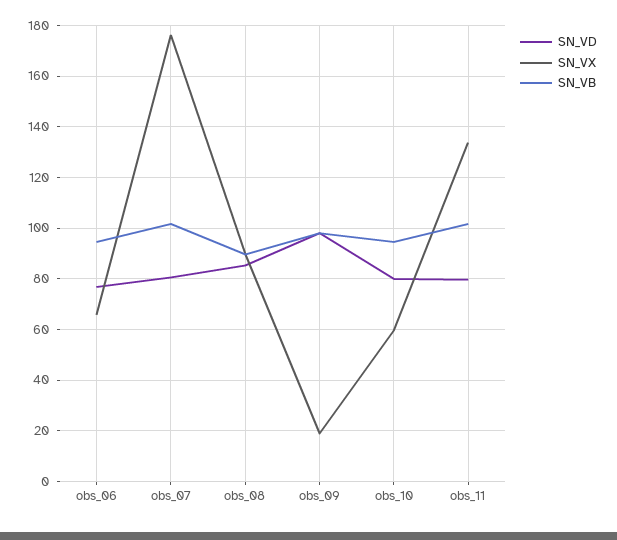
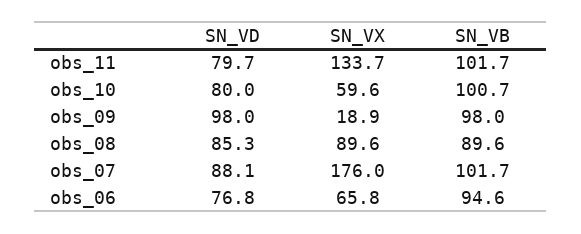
  {
    "SN_VD": {
      "obs_06": 76.8,
-     "obs_07": 80,
+     "obs_07": 88.1,
      "obs_08": 85.3,
      "obs_09": 98,
      "obs_10": 80,
      "obs_11": 79.7
    },
    "SN_VX": {
      "obs_06": 65.8,
      "obs_07": 176,
      "obs_08": 89.6,
      "obs_09": 18.9,
      "obs_10": 59.6,
      "obs_11": 133.7
    },
    "SN_VB": {
      "obs_06": 94.6,
      "obs_07": 101.7,
      "obs_08": 89.6,
      "obs_09": 98,
-     "obs_10": 95,
+     "obs_10": 100.7,
      "obs_11": 101.7
    }
  }

